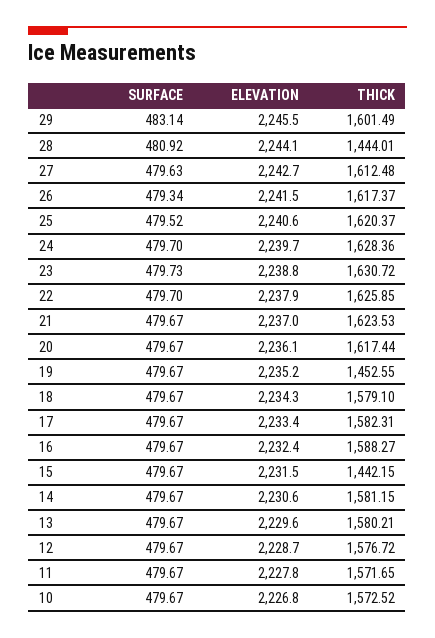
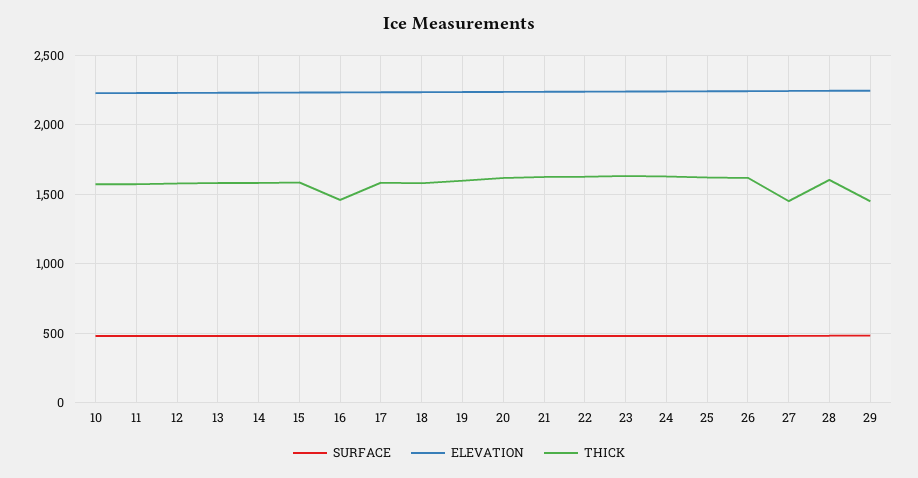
  {
    "SURFACE": {
      "29": 483.14,
      "28": 480.92,
      "27": 479.63,
      "26": 479.34,
      "25": 479.52,
      "24": 479.7,
      "23": 479.73,
      "22": 479.7,
      "21": 479.67,
      "20": 479.67,
      "19": 479.67,
      "18": 479.67,
      "17": 479.67,
      "16": 479.67,
      "15": 479.67,
      "14": 479.67,
      "13": 479.67,
      "12": 479.67,
      "11": 479.67,
      "10": 479.67
    },
    "ELEVATION": {
      "29": 2245.5,
      "28": 2244.1,
      "27": 2242.7,
      "26": 2241.5,
      "25": 2240.6,
      "24": 2239.7,
      "23": 2238.8,
      "22": 2237.9,
      "21": 2237,
      "20": 2236.1,
      "19": 2235.2,
      "18": 2234.3,
      "17": 2233.4,
      "16": 2232.4,
      "15": 2231.5,
      "14": 2230.6,
      "13": 2229.6,
      "12": 2228.7,
      "11": 2227.8,
      "10": 2226.8
    },
    "THICK": {
-     "29": 1601.49,
+     "29": 1450,
-     "28": 1444.01,
+     "28": 1600,
-     "27": 1612.48,
+     "27": 1450,
      "26": 1617.37,
      "25": 1620.37,
      "24": 1628.36,
      "23": 1630.72,
      "22": 1625.85,
      "21": 1623.53,
      "20": 1617.44,
-     "19": 1452.55,
+     "19": 1600,
      "18": 1579.1,
      "17": 1582.31,
-     "16": 1588.27,
+     "16": 1450,
-     "15": 1442.15,
+     "15": 1600,
      "14": 1581.15,
      "13": 1580.21,
      "12": 1576.72,
      "11": 1571.65,
      "10": 1572.52
    }
  }

